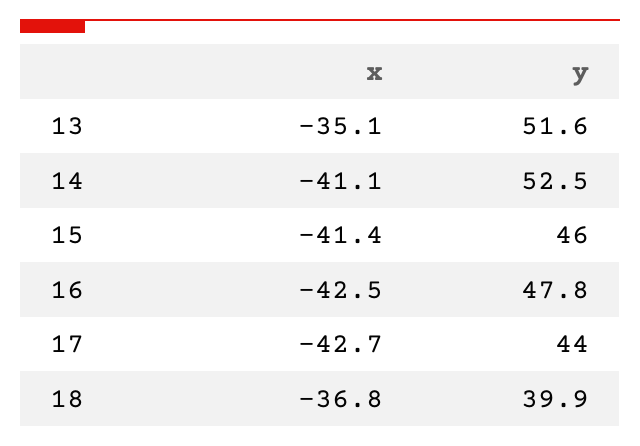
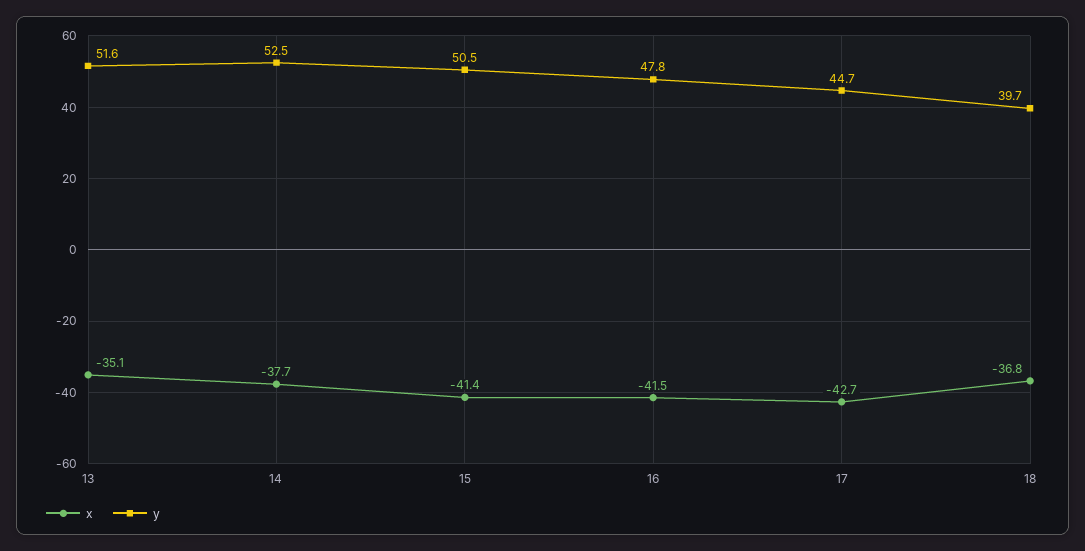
  {
    "x": {
      "13": -35.1,
-     "14": -41.1,
+     "14": -37.7,
      "15": -41.4,
-     "16": -42.5,
+     "16": -41.5,
      "17": -42.7,
      "18": -36.8
    },
    "y": {
      "13": 51.6,
      "14": 52.5,
-     "15": 46,
+     "15": 50.5,
      "16": 47.8,
-     "17": 44,
+     "17": 44.7,
-     "18": 39.9
+     "18": 39.7
    }
  }

